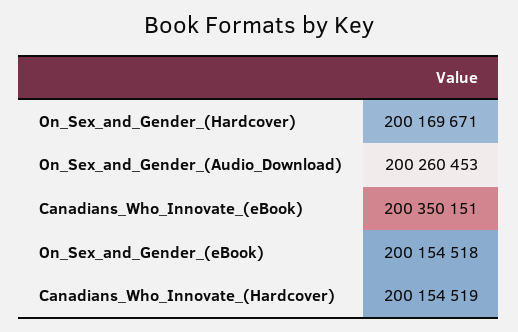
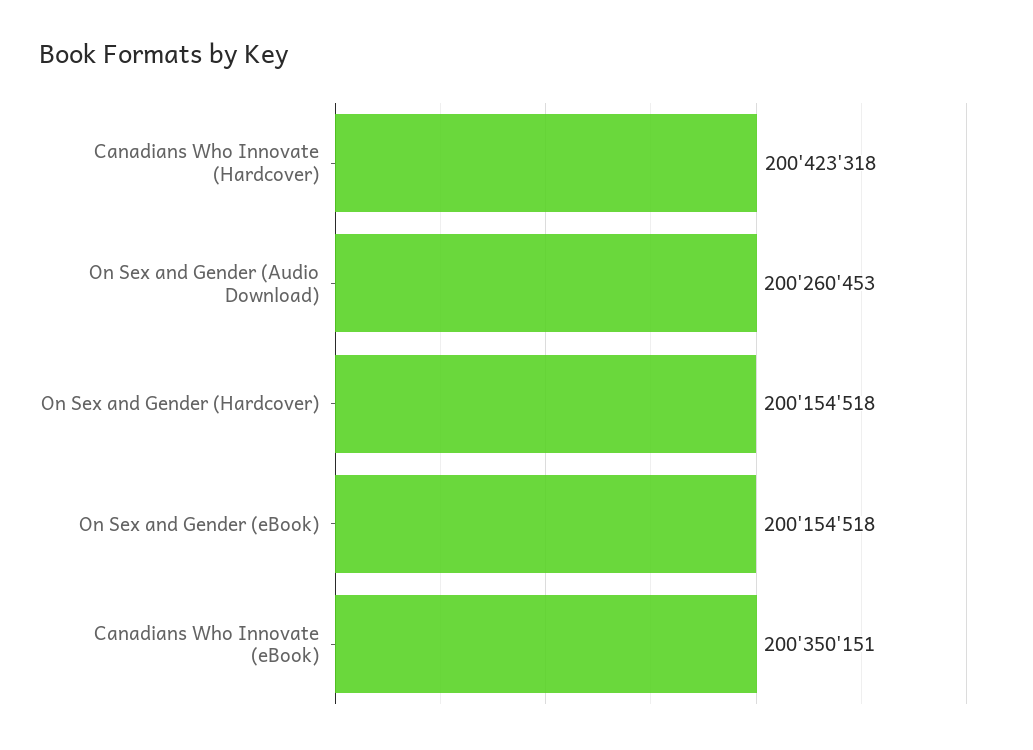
  {
-   "On_Sex_and_Gender_(Hardcover)": 200169671,
+   "On_Sex_and_Gender_(Hardcover)": 200154518,
    "On_Sex_and_Gender_(Audio_Download)": 200260453,
    "Canadians_Who_Innovate_(eBook)": 200350151,
    "On_Sex_and_Gender_(eBook)": 200154518,
-   "Canadians_Who_Innovate_(Hardcover)": 200154519
+   "Canadians_Who_Innovate_(Hardcover)": 200423318
  }

